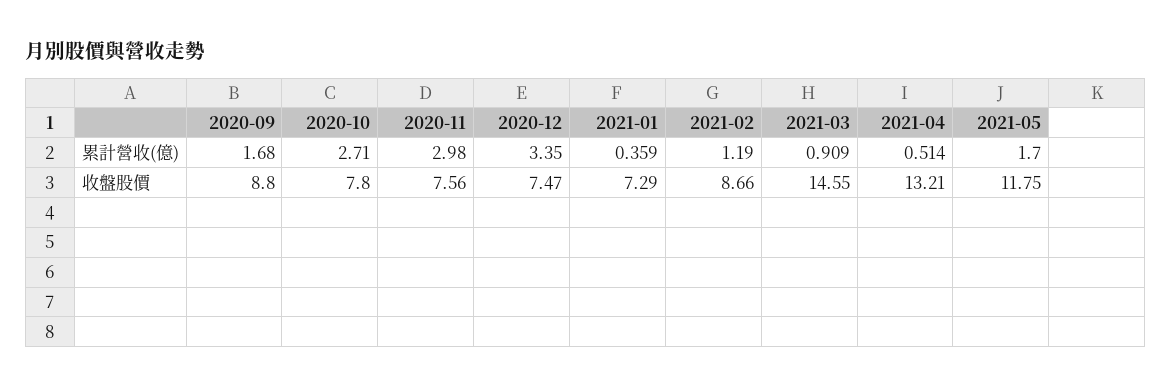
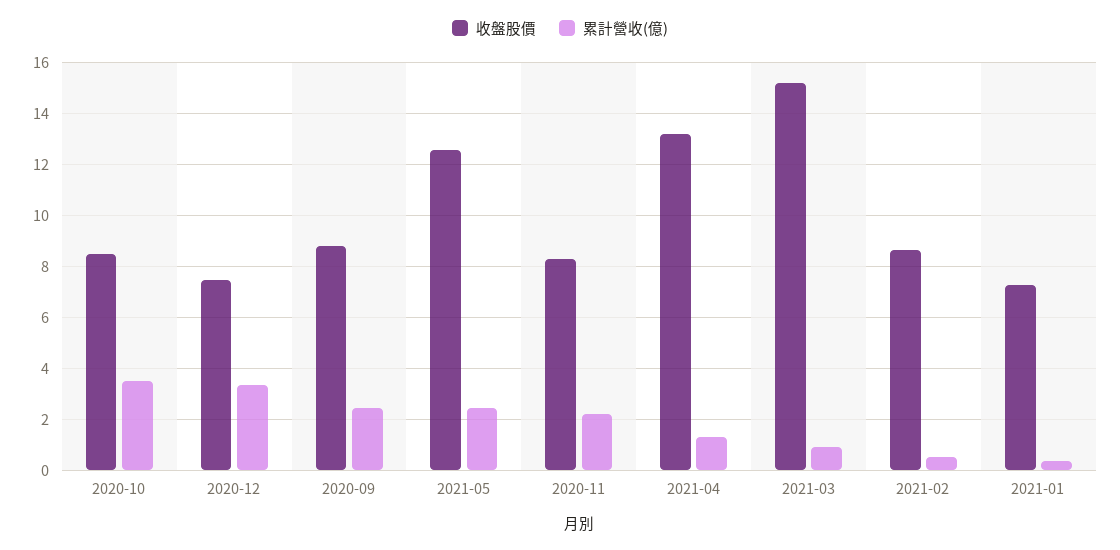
  {
    "累計營收(億)": {
-     "2020-09": 1.68,
+     "2020-09": 2.5,
-     "2020-10": 2.71,
+     "2020-10": 3.5,
-     "2020-11": 2.98,
+     "2020-11": 2.25,
      "2020-12": 3.35,
      "2021-01": 0.359,
-     "2021-02": 1.19,
+     "2021-02": 0.5,
      "2021-03": 0.909,
-     "2021-04": 0.514,
+     "2021-04": 1.25,
-     "2021-05": 1.7
+     "2021-05": 2.5
    },
    "收盤股價": {
      "2020-09": 8.8,
-     "2020-10": 7.8,
+     "2020-10": 8.5,
-     "2020-11": 7.56,
+     "2020-11": 8.25,
      "2020-12": 7.47,
      "2021-01": 7.29,
      "2021-02": 8.66,
-     "2021-03": 14.55,
+     "2021-03": 15.25,
      "2021-04": 13.21,
-     "2021-05": 11.75
+     "2021-05": 12.5
    }
  }

